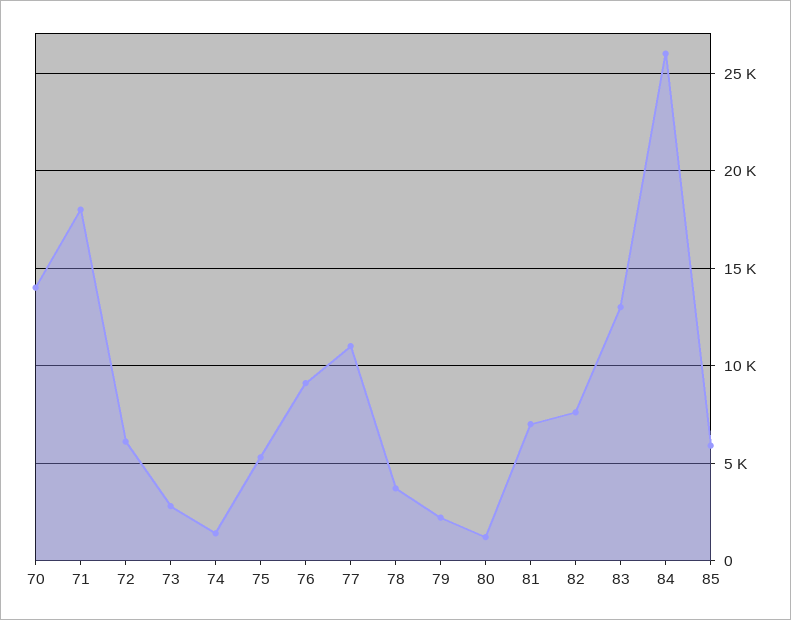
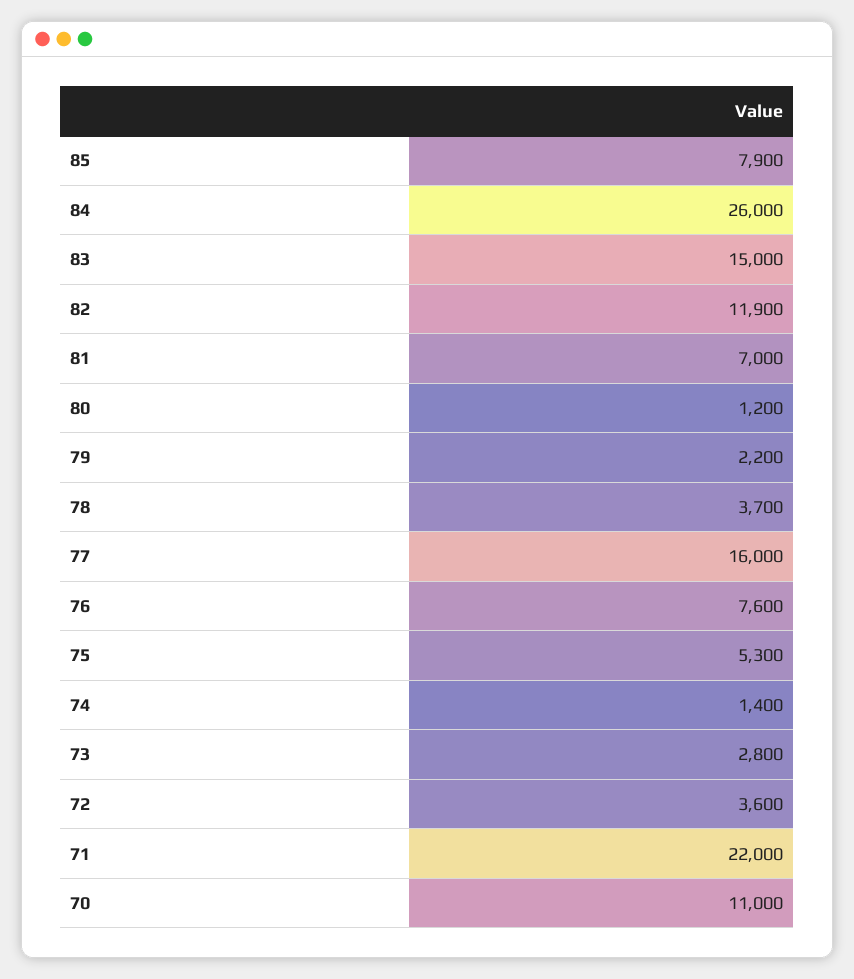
  {
-   "70": 14000,
+   "70": 11000,
-   "71": 18000,
+   "71": 22000,
-   "72": 6000,
+   "72": 3600,
    "73": 2800,
    "74": 1400,
    "75": 5300,
-   "76": 9000,
+   "76": 7600,
-   "77": 11000,
+   "77": 16000,
    "78": 3700,
    "79": 2200,
    "80": 1200,
    "81": 7000,
-   "82": 7500,
+   "82": 11900,
-   "83": 13000,
+   "83": 15000,
    "84": 26000,
-   "85": 6000
+   "85": 7900
  }

